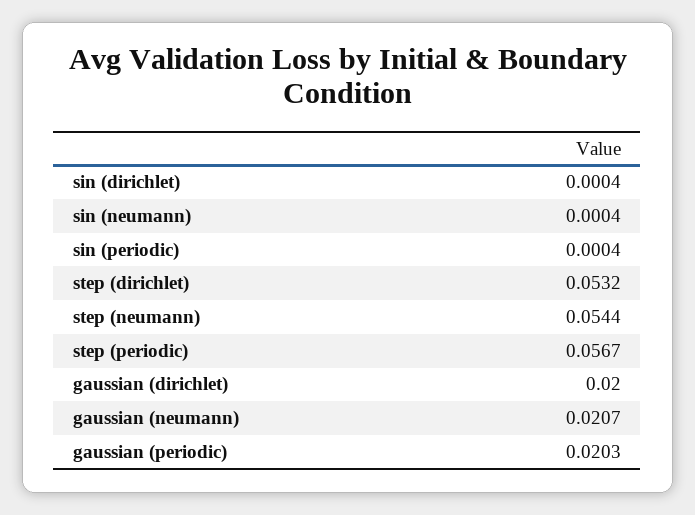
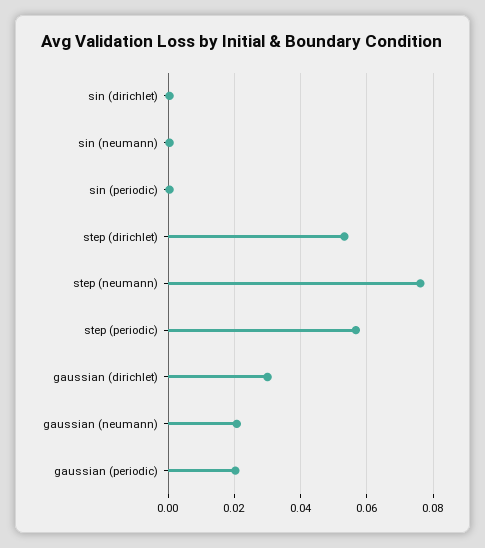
  {
    "sin (dirichlet)": 0.0004,
    "sin (neumann)": 0.0004,
    "sin (periodic)": 0.0004,
    "step (dirichlet)": 0.0532,
-   "step (neumann)": 0.0544,
+   "step (neumann)": 0.076,
    "step (periodic)": 0.0567,
-   "gaussian (dirichlet)": 0.02,
+   "gaussian (dirichlet)": 0.03,
    "gaussian (neumann)": 0.0207,
    "gaussian (periodic)": 0.0203
  }

